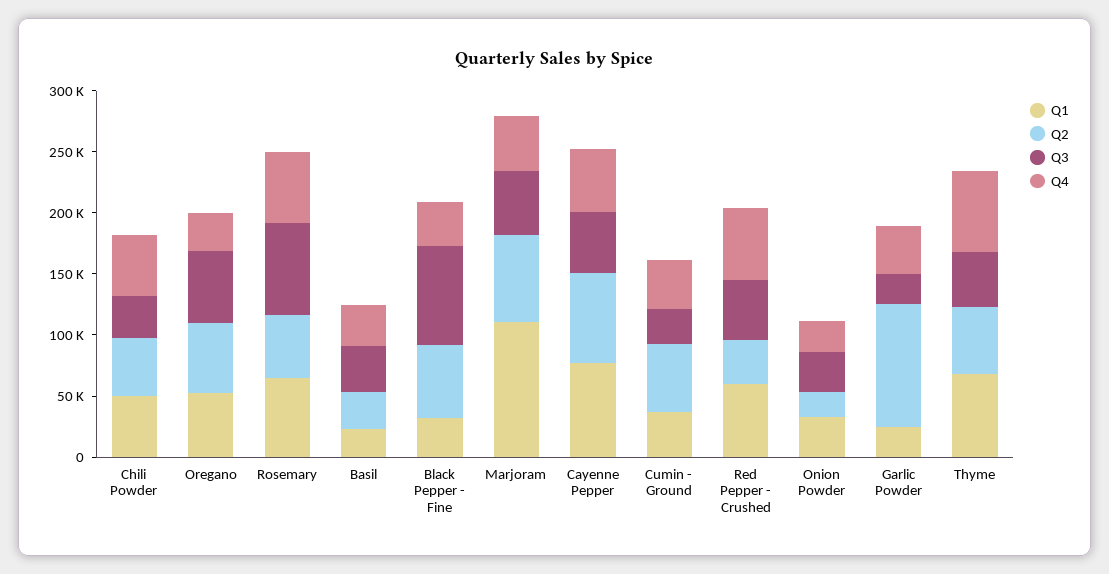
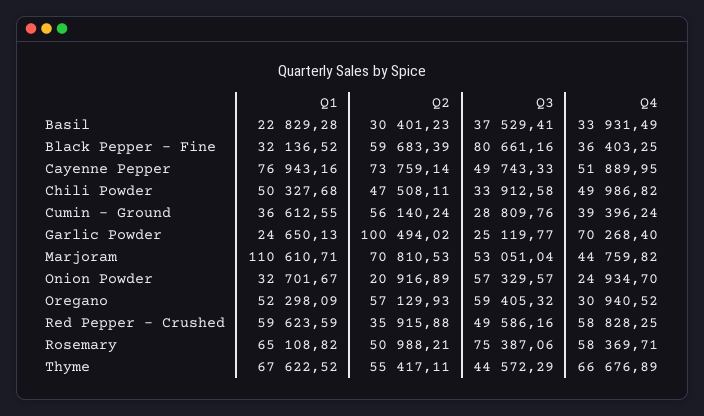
  {
    "Q1": {
      "Chili Powder": 50327.68,
      "Oregano": 52298.09,
      "Rosemary": 65108.82,
      "Basil": 22829.28,
      "Black Pepper - Fine": 32136.52,
      "Marjoram": 110610.71,
      "Cayenne Pepper": 76943.16,
      "Cumin - Ground": 36612.55,
      "Red Pepper - Crushed": 59623.59,
      "Onion Powder": 32701.67,
      "Garlic Powder": 24650.13,
      "Thyme": 67622.52
    },
    "Q2": {
      "Chili Powder": 47508.11,
      "Oregano": 57129.93,
      "Rosemary": 50988.21,
      "Basil": 30401.23,
      "Black Pepper - Fine": 59683.39,
      "Marjoram": 70810.53,
      "Cayenne Pepper": 73759.14,
      "Cumin - Ground": 56140.24,
      "Red Pepper - Crushed": 35915.88,
      "Onion Powder": 20916.89,
      "Garlic Powder": 100494.02,
      "Thyme": 55417.11
    },
    "Q3": {
      "Chili Powder": 33912.58,
      "Oregano": 59405.32,
      "Rosemary": 75387.06,
      "Basil": 37529.41,
      "Black Pepper - Fine": 80661.16,
      "Marjoram": 53051.04,
      "Cayenne Pepper": 49743.33,
      "Cumin - Ground": 28809.76,
      "Red Pepper - Crushed": 49586.16,
-     "Onion Powder": 30000,
+     "Onion Powder": 57329.57,
      "Garlic Powder": 25119.77,
      "Thyme": 44572.29
    },
    "Q4": {
      "Chili Powder": 49986.82,
      "Oregano": 30940.52,
      "Rosemary": 58369.71,
      "Basil": 33931.49,
      "Black Pepper - Fine": 36403.25,
      "Marjoram": 44759.82,
      "Cayenne Pepper": 51889.95,
      "Cumin - Ground": 39396.24,
      "Red Pepper - Crushed": 58828.25,
      "Onion Powder": 24934.7,
-     "Garlic Powder": 40000,
+     "Garlic Powder": 70268.4,
      "Thyme": 66676.89
    }
  }

